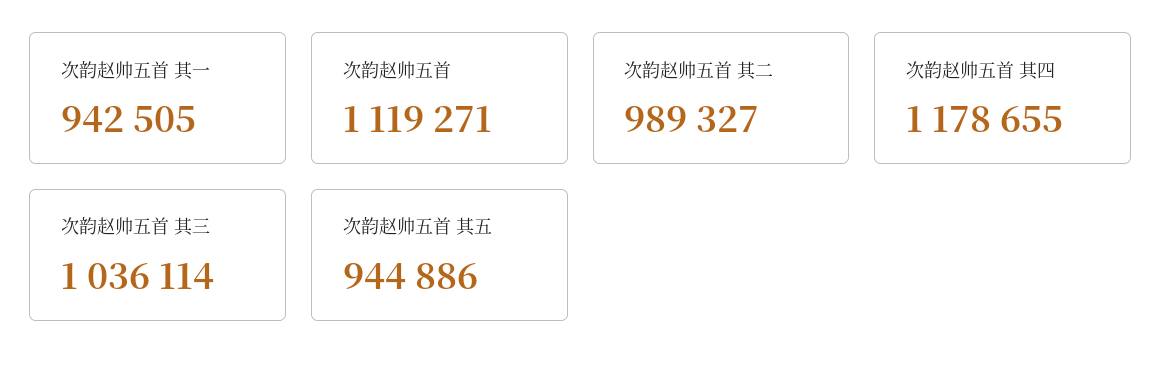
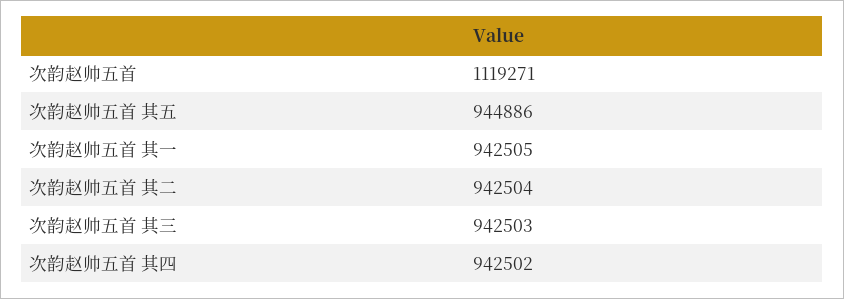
  {
    "次韵赵帅五首 其一": 942505,
    "次韵赵帅五首": 1119271,
-   "次韵赵帅五首 其二": 989327,
+   "次韵赵帅五首 其二": 942504,
-   "次韵赵帅五首 其四": 1178655,
+   "次韵赵帅五首 其四": 942502,
-   "次韵赵帅五首 其三": 1036114,
+   "次韵赵帅五首 其三": 942503,
    "次韵赵帅五首 其五": 944886
  }

